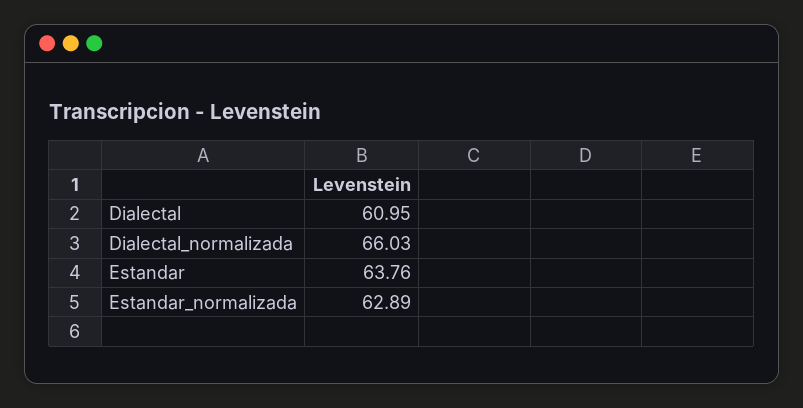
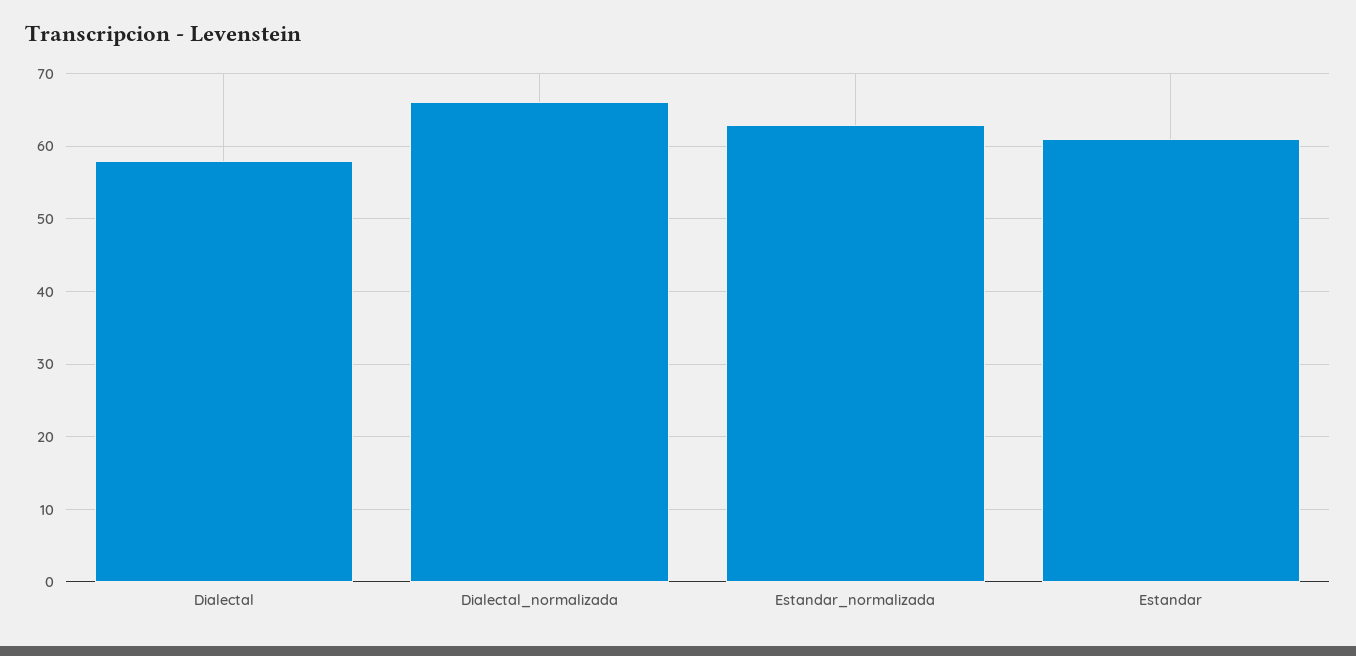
  {
-   "Dialectal": 60.95,
+   "Dialectal": 58,
    "Dialectal_normalizada": 66.03,
-   "Estandar": 63.76,
+   "Estandar": 61,
    "Estandar_normalizada": 62.89
  }

